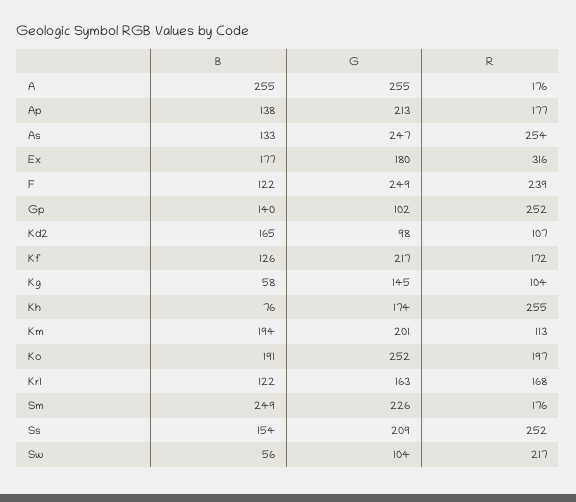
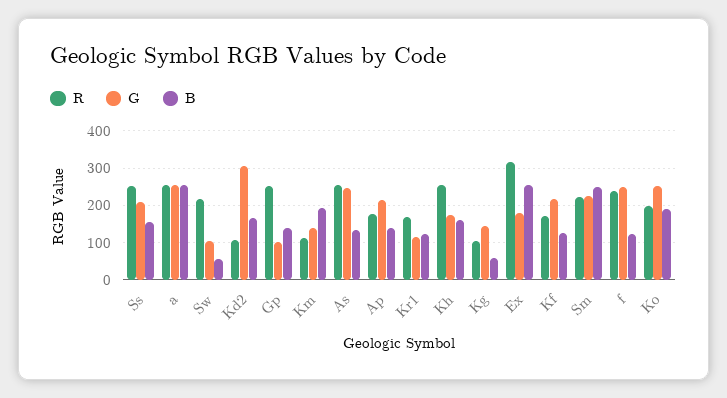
  {
    "B": {
      "A": 255,
      "Ap": 138,
      "As": 133,
-     "Ex": 177,
+     "Ex": 260,
      "F": 122,
      "Gp": 140,
      "Kd2": 165,
      "Kf": 126,
      "Kg": 58,
-     "Kh": 76,
+     "Kh": 160,
      "Km": 194,
      "Ko": 191,
      "Kr1": 122,
      "Sm": 249,
      "Ss": 154,
      "Sw": 56
    },
    "G": {
      "A": 255,
      "Ap": 213,
      "As": 247,
      "Ex": 180,
      "F": 249,
      "Gp": 102,
-     "Kd2": 98,
+     "Kd2": 300,
      "Kf": 217,
      "Kg": 145,
      "Kh": 174,
-     "Km": 201,
+     "Km": 140,
      "Ko": 252,
-     "Kr1": 163,
+     "Kr1": 120,
      "Sm": 226,
      "Ss": 209,
      "Sw": 104
    },
    "R": {
-     "A": 176,
+     "A": 260,
      "Ap": 177,
      "As": 254,
      "Ex": 316,
      "F": 239,
      "Gp": 252,
      "Kd2": 107,
      "Kf": 172,
      "Kg": 104,
      "Kh": 255,
      "Km": 113,
      "Ko": 197,
      "Kr1": 168,
-     "Sm": 176,
+     "Sm": 220,
      "Ss": 252,
      "Sw": 217
    }
  }

